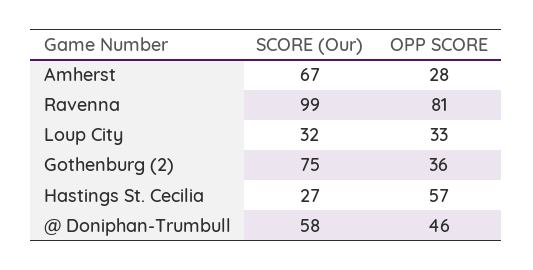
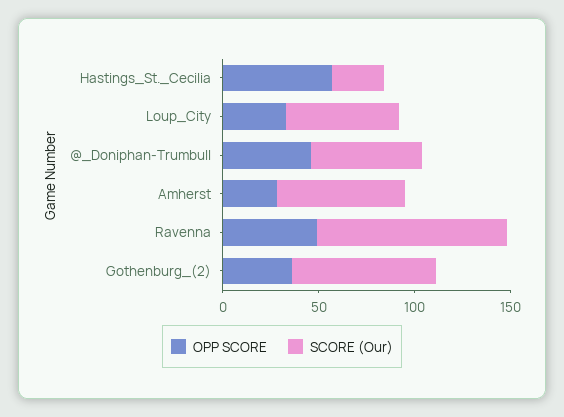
  {
    "SCORE (Our)": {
      "Amherst": 67,
      "Ravenna": 99,
-     "Loup City": 32,
+     "Loup City": 60,
      "Gothenburg (2)": 75,
      "Hastings St. Cecilia": 27,
      "@ Doniphan-Trumbull": 58
    },
    "OPP SCORE": {
      "Amherst": 28,
-     "Ravenna": 81,
+     "Ravenna": 50,
      "Loup City": 33,
      "Gothenburg (2)": 36,
      "Hastings St. Cecilia": 57,
      "@ Doniphan-Trumbull": 46
    }
  }

